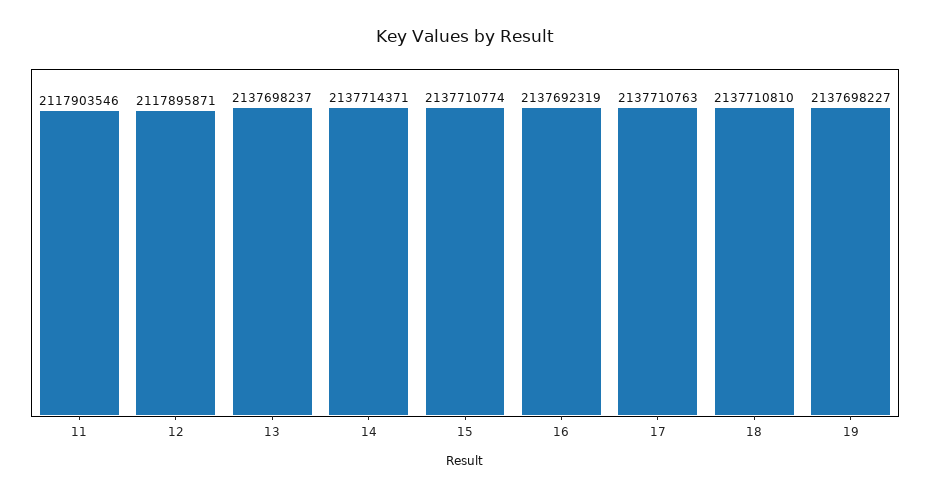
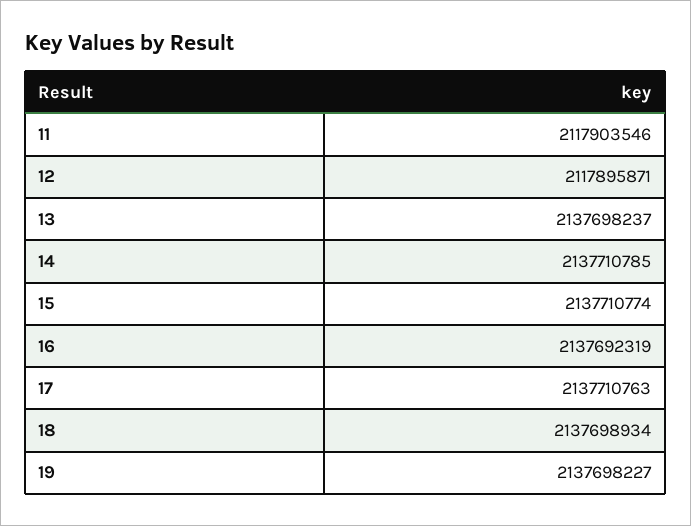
  {
    "11": 2117903546,
    "12": 2117895871,
    "13": 2137698237,
-   "14": 2137714371,
+   "14": 2137710785,
    "15": 2137710774,
    "16": 2137692319,
    "17": 2137710763,
-   "18": 2137710810,
+   "18": 2137698934,
    "19": 2137698227
  }

